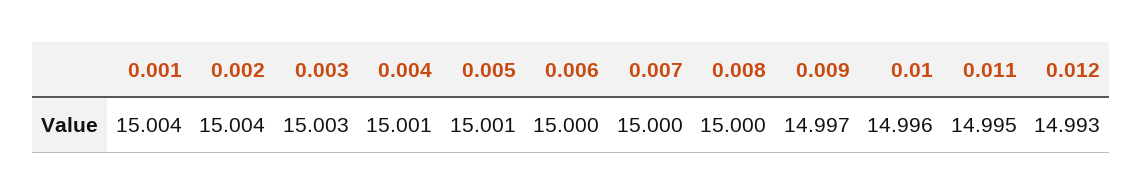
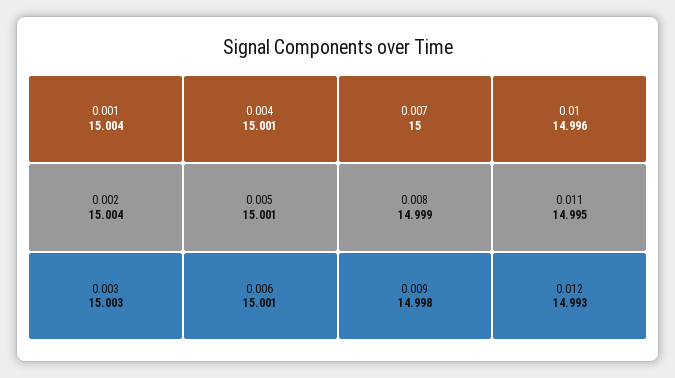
  {
    "0.001": 15.004,
    "0.002": 15.004,
    "0.003": 15.003,
    "0.004": 15.001,
    "0.005": 15.001,
-   "0.006": 15,
+   "0.006": 15.001,
    "0.007": 15,
-   "0.008": 15,
+   "0.008": 14.999,
-   "0.009": 14.997,
+   "0.009": 14.998,
    "0.01": 14.996,
    "0.011": 14.995,
    "0.012": 14.993
  }

